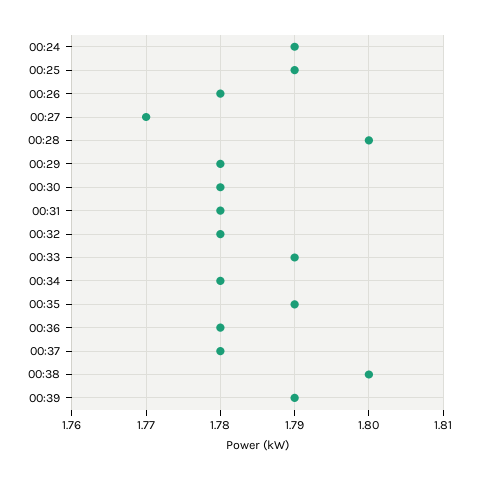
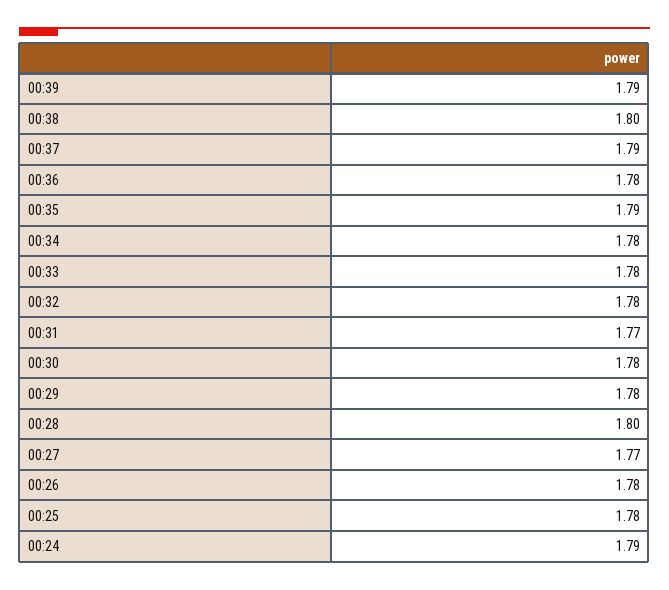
  {
    "00:24": 1.79,
-   "00:25": 1.79,
+   "00:25": 1.78,
    "00:26": 1.78,
    "00:27": 1.77,
    "00:28": 1.8,
    "00:29": 1.78,
    "00:30": 1.78,
-   "00:31": 1.78,
+   "00:31": 1.77,
    "00:32": 1.78,
-   "00:33": 1.79,
+   "00:33": 1.78,
    "00:34": 1.78,
    "00:35": 1.79,
    "00:36": 1.78,
-   "00:37": 1.78,
+   "00:37": 1.79,
    "00:38": 1.8,
    "00:39": 1.79
  }

